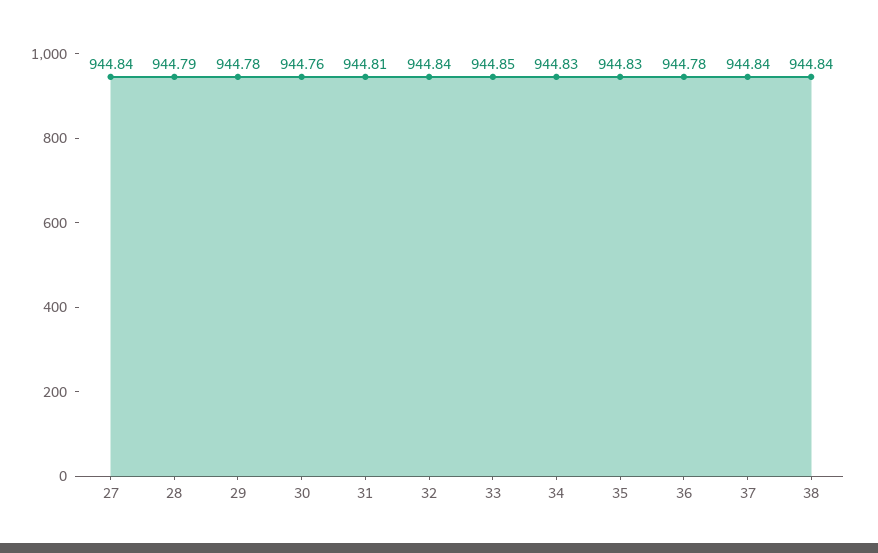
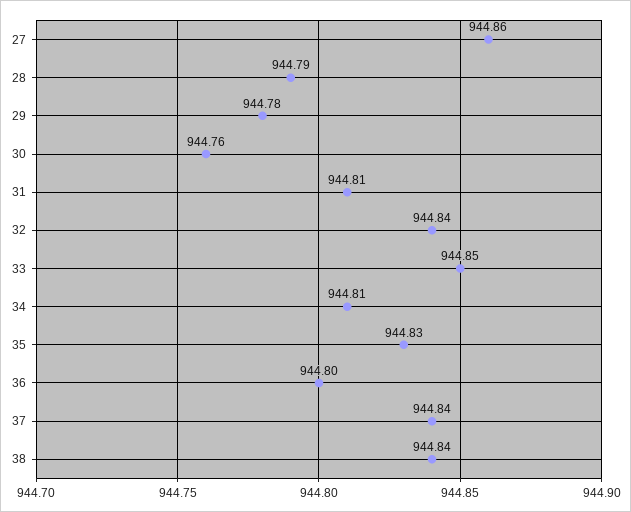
  {
-   "27": 944.84,
+   "27": 944.86,
    "28": 944.79,
    "29": 944.78,
    "30": 944.76,
    "31": 944.81,
    "32": 944.84,
    "33": 944.85,
-   "34": 944.83,
+   "34": 944.81,
    "35": 944.83,
-   "36": 944.78,
+   "36": 944.8,
    "37": 944.84,
    "38": 944.84
  }

